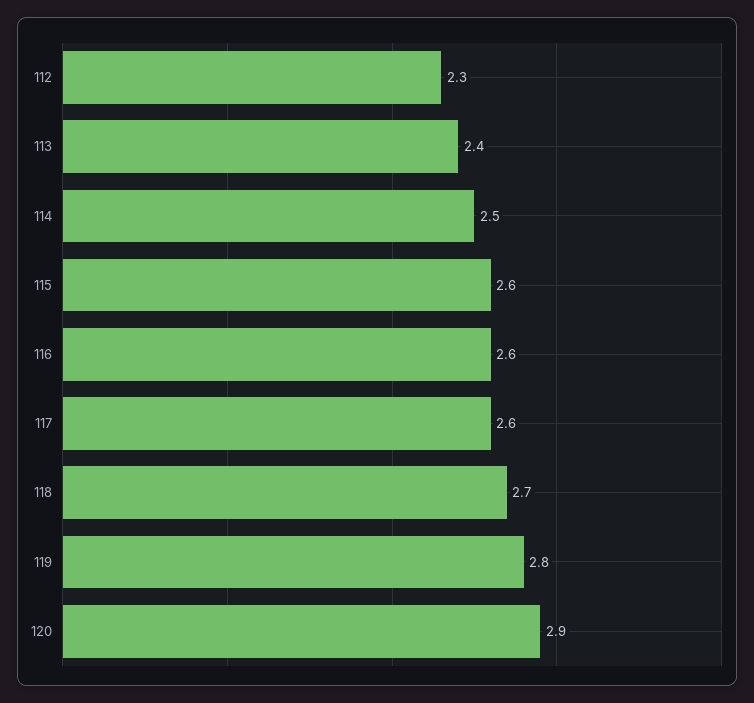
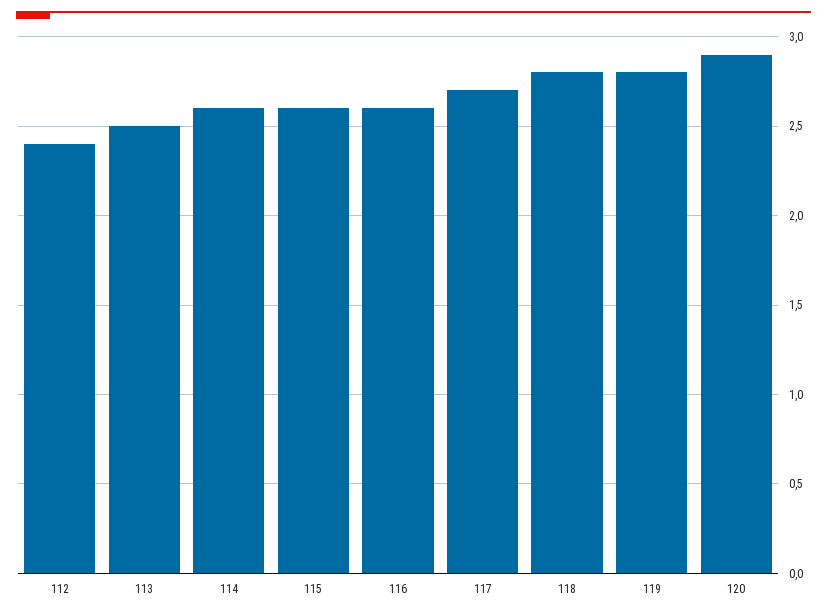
  {
-   "112": 2.3,
+   "112": 2.4,
-   "113": 2.4,
+   "113": 2.5,
-   "114": 2.5,
+   "114": 2.6,
    "115": 2.6,
    "116": 2.6,
-   "117": 2.6,
+   "117": 2.7,
-   "118": 2.7,
+   "118": 2.8,
    "119": 2.8,
    "120": 2.9
  }

